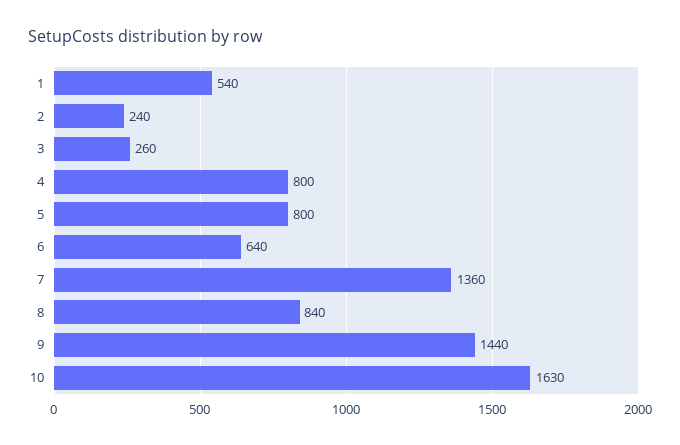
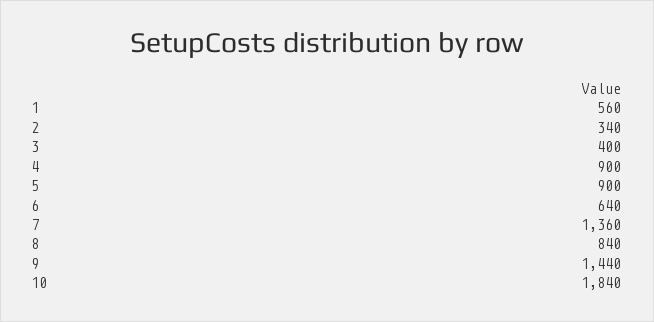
  {
-   "1": 540,
+   "1": 560,
-   "2": 240,
+   "2": 340,
-   "3": 260,
+   "3": 400,
-   "4": 800,
+   "4": 900,
-   "5": 800,
+   "5": 900,
    "6": 640,
    "7": 1360,
    "8": 840,
    "9": 1440,
-   "10": 1630
+   "10": 1840
  }

